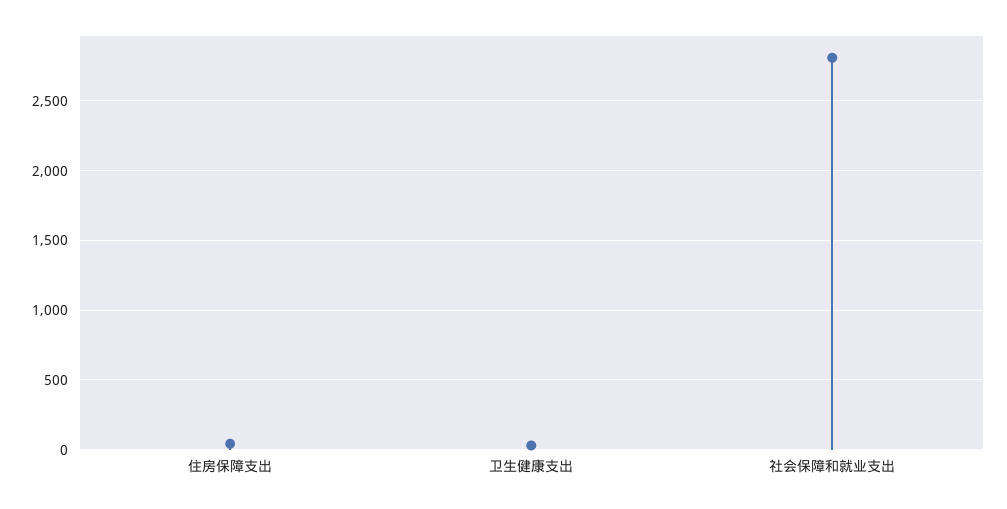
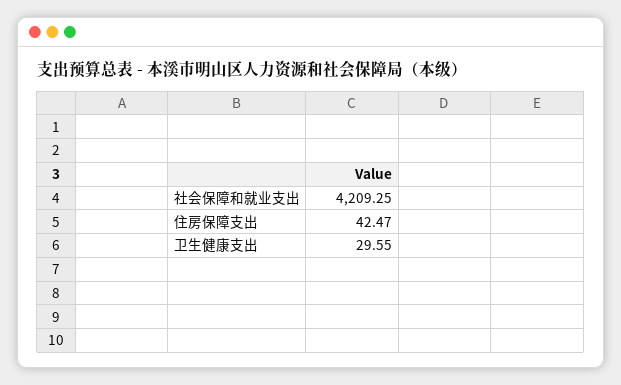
  {
    "住房保障支出": 42.47,
    "卫生健康支出": 29.55,
-   "社会保障和就业支出": 2800
+   "社会保障和就业支出": 4209.25
  }

